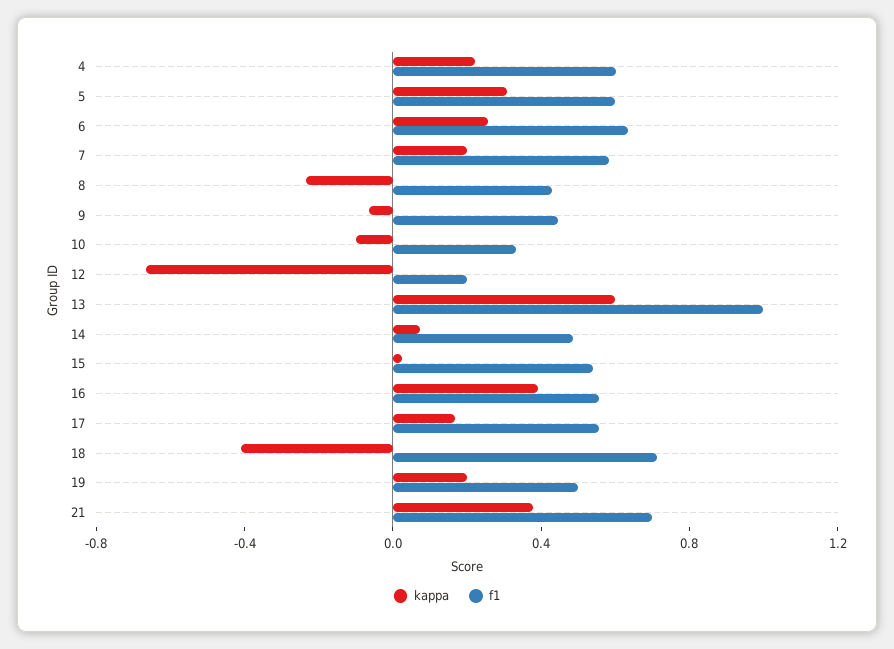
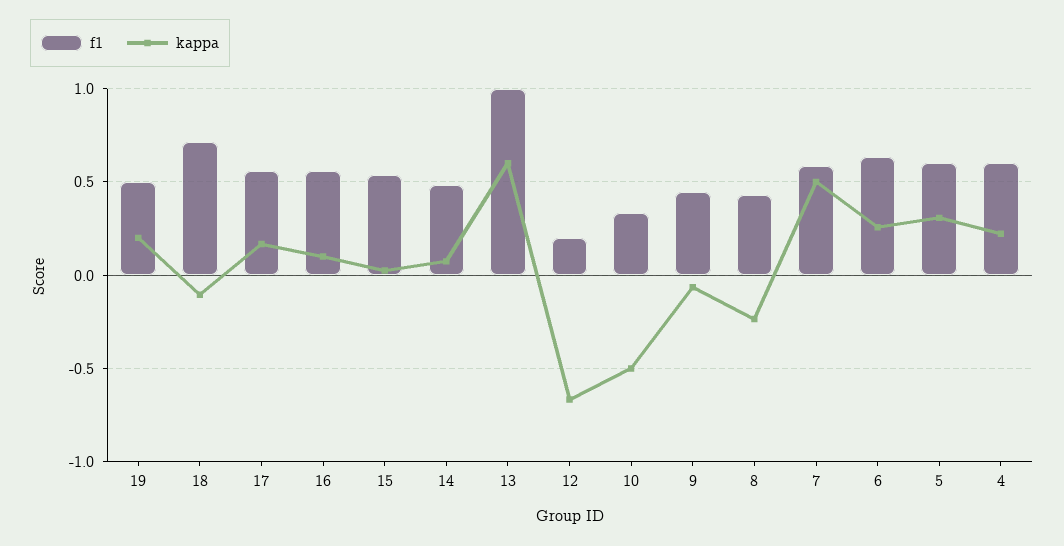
  {
    "kappa": {
      "4": 0.2,
      "5": 0.3,
      "6": 0.25,
-     "7": 0.2,
+     "7": 0.5,
      "8": -0.25,
      "9": -0.05,
-     "10": -0.1,
+     "10": -0.5,
      "12": -0.65,
      "13": 0.6,
      "14": 0.05,
      "15": 0.05,
-     "16": 0.4,
+     "16": 0.1,
      "17": 0.15,
-     "18": -0.4,
+     "18": -0.1,
-     "19": 0.2,
+     "19": 0.2
-     "21": 0.4
    },
    "f1": {
      "4": 0.6,
      "5": 0.6,
      "6": 0.65,
      "7": 0.6,
      "8": 0.45,
      "9": 0.45,
      "10": 0.35,
      "12": 0.2,
      "13": 1,
      "14": 0.5,
      "15": 0.55,
      "16": 0.55,
      "17": 0.55,
      "18": 0.7,
-     "19": 0.5,
+     "19": 0.5
-     "21": 0.7
    }
  }

